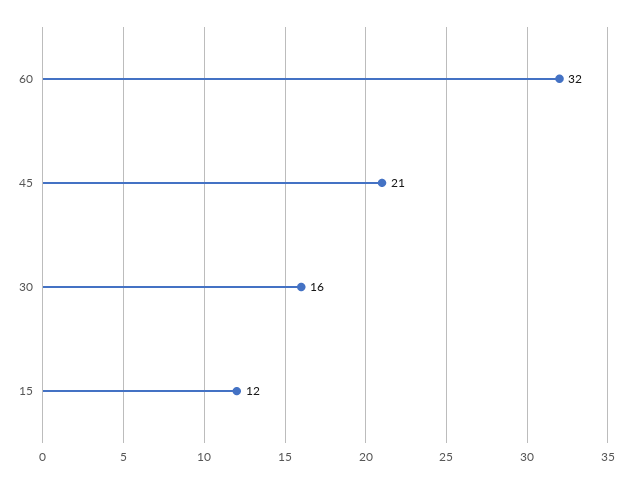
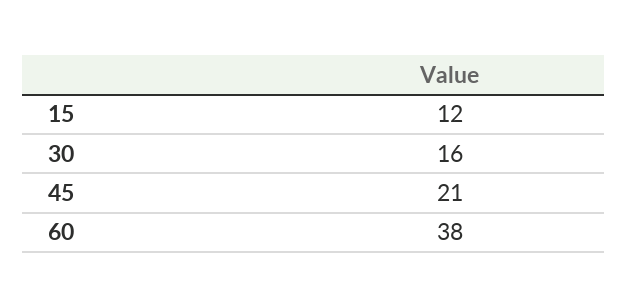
  {
-   "60": 32,
+   "60": 38,
    "45": 21,
    "30": 16,
    "15": 12
  }

